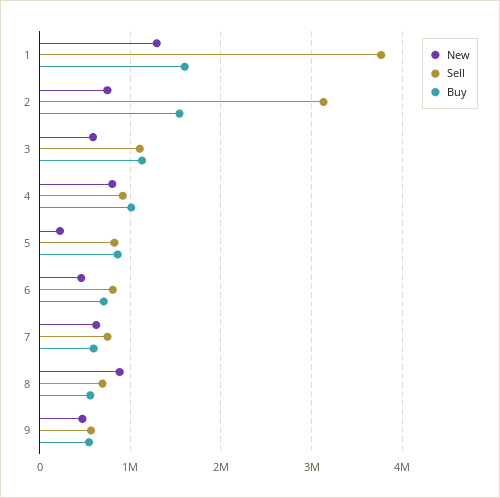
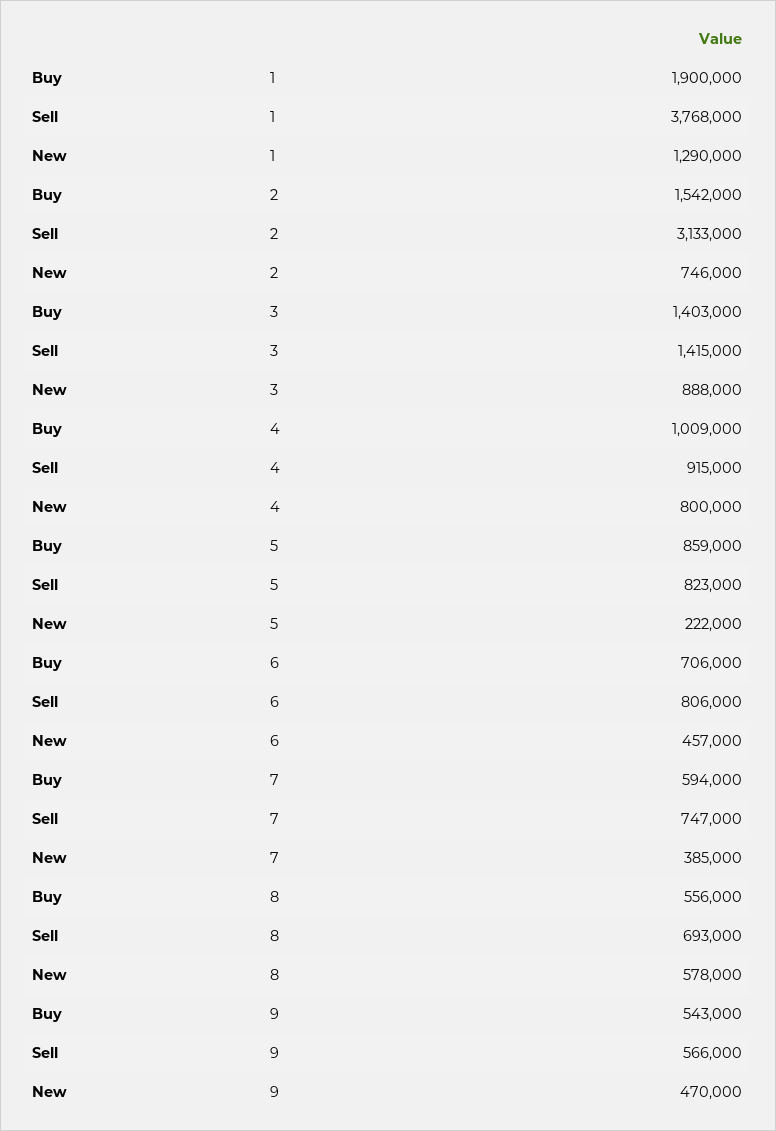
  {
    "New": {
      "1": 1290000,
      "2": 746000,
-     "3": 600000,
+     "3": 888000,
      "4": 800000,
      "5": 222000,
      "6": 457000,
-     "7": 600000,
+     "7": 385000,
-     "8": 900000,
+     "8": 578000,
      "9": 470000
    },
    "Sell": {
      "1": 3768000,
      "2": 3133000,
-     "3": 1100000,
+     "3": 1415000,
      "4": 915000,
      "5": 823000,
      "6": 806000,
      "7": 747000,
      "8": 693000,
      "9": 566000
    },
    "Buy": {
-     "1": 1600000,
+     "1": 1900000,
      "2": 1542000,
-     "3": 1100000,
+     "3": 1403000,
      "4": 1009000,
      "5": 859000,
      "6": 706000,
      "7": 594000,
      "8": 556000,
      "9": 543000
    }
  }

